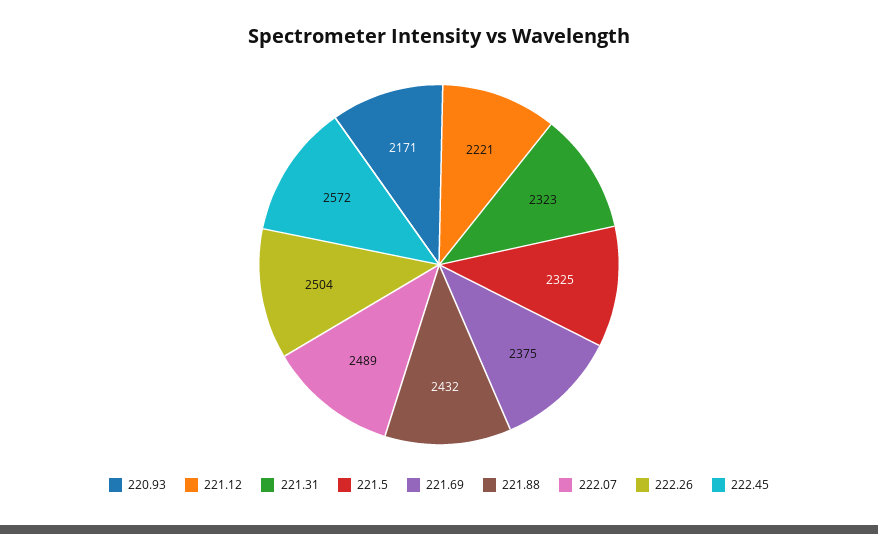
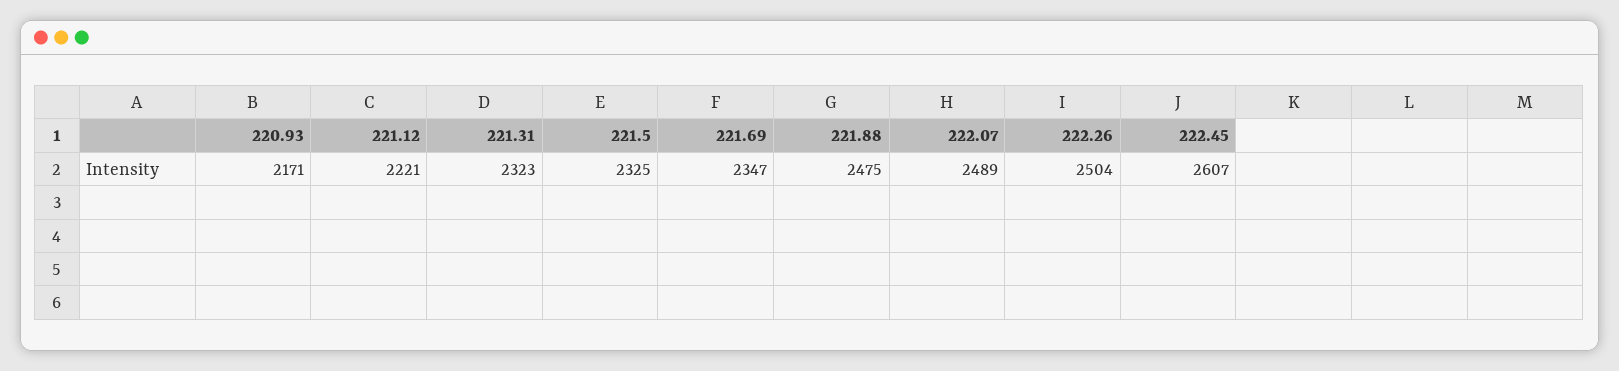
  {
    "220.93": 2171,
    "221.12": 2221,
    "221.31": 2323,
    "221.5": 2325,
-   "221.69": 2375,
+   "221.69": 2347,
-   "221.88": 2432,
+   "221.88": 2475,
    "222.07": 2489,
    "222.26": 2504,
-   "222.45": 2572
+   "222.45": 2607
  }

